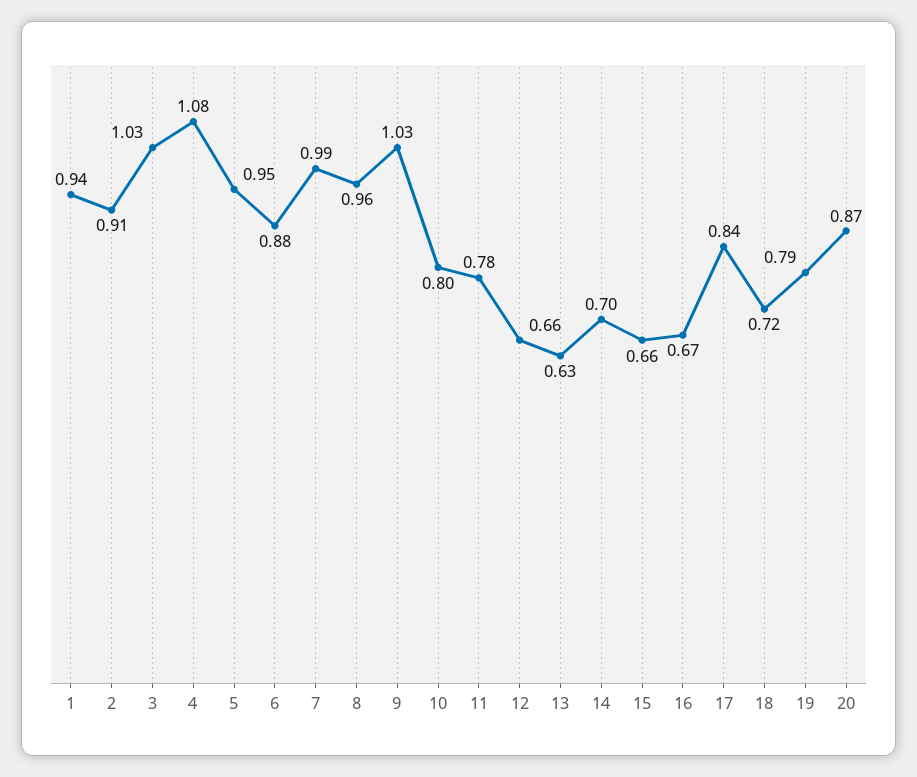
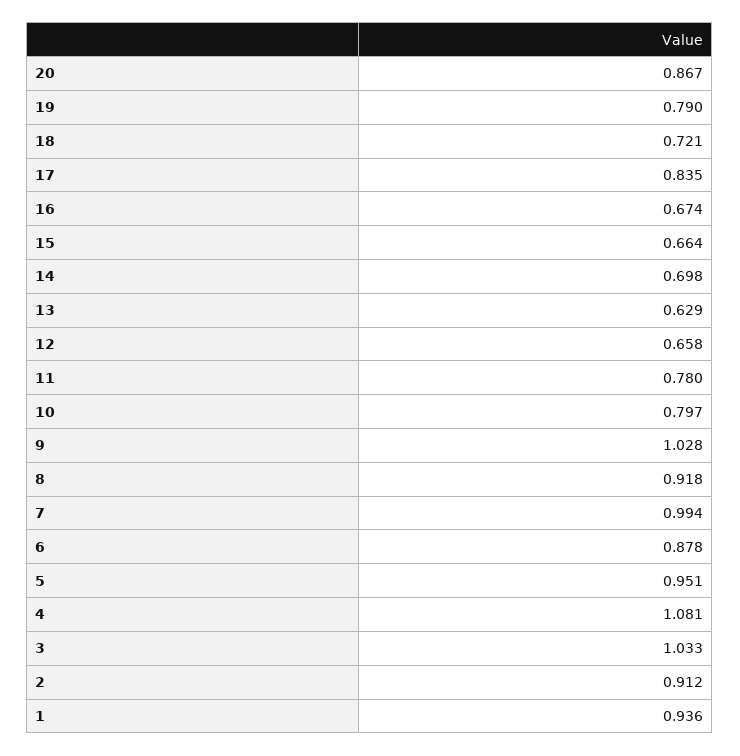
  {
    "1": 0.936,
    "2": 0.912,
    "3": 1.033,
    "4": 1.081,
    "5": 0.951,
    "6": 0.878,
    "7": 0.994,
-   "8": 0.96,
+   "8": 0.918,
    "9": 1.028,
    "10": 0.797,
    "11": 0.78,
    "12": 0.658,
    "13": 0.629,
    "14": 0.698,
    "15": 0.664,
    "16": 0.674,
    "17": 0.835,
    "18": 0.721,
    "19": 0.79,
    "20": 0.867
  }

